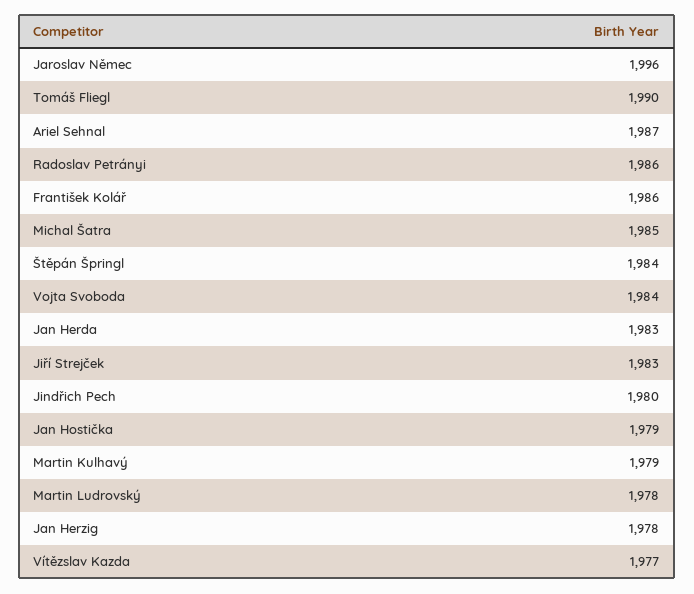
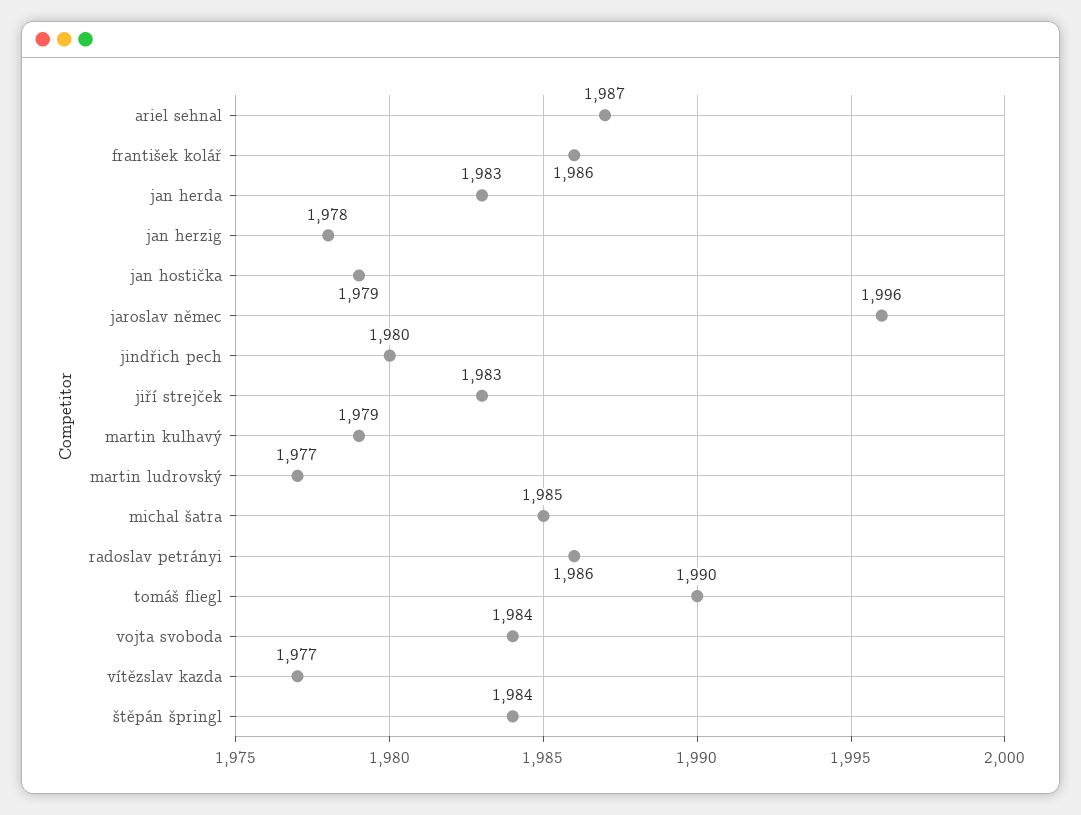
  {
    "Jaroslav Němec": 1996,
    "Tomáš Fliegl": 1990,
    "Ariel Sehnal": 1987,
    "Radoslav Petrányi": 1986,
    "František Kolář": 1986,
    "Michal Šatra": 1985,
    "Štěpán Špringl": 1984,
    "Vojta Svoboda": 1984,
    "Jan Herda": 1983,
    "Jiří Strejček": 1983,
    "Jindřich Pech": 1980,
    "Jan Hostička": 1979,
    "Martin Kulhavý": 1979,
-   "Martin Ludrovský": 1978,
+   "Martin Ludrovský": 1977,
    "Jan Herzig": 1978,
    "Vítězslav Kazda": 1977
  }

